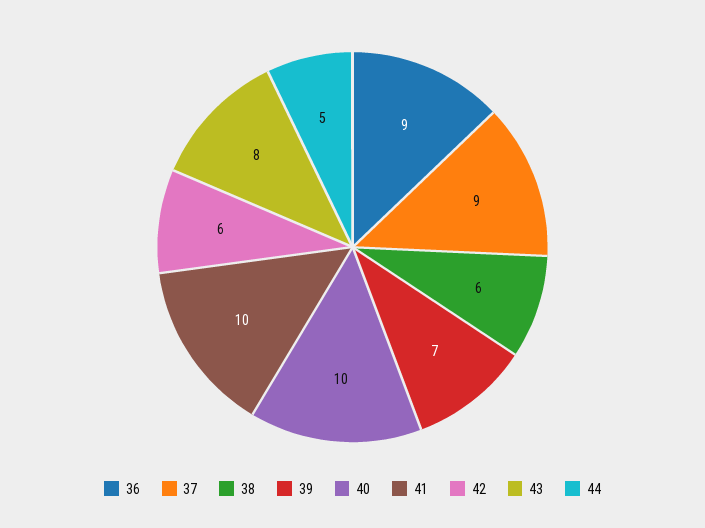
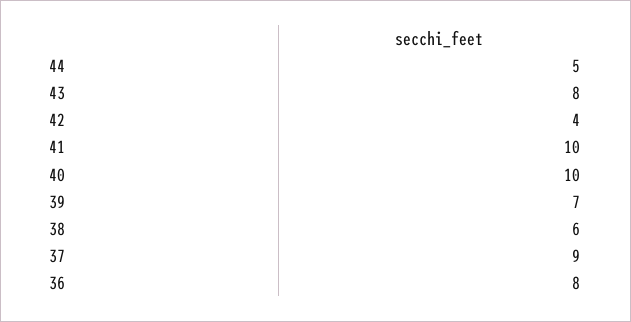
  {
-   "36": 9,
+   "36": 8,
    "37": 9,
    "38": 6,
    "39": 7,
    "40": 10,
    "41": 10,
-   "42": 6,
+   "42": 4,
    "43": 8,
    "44": 5
  }

